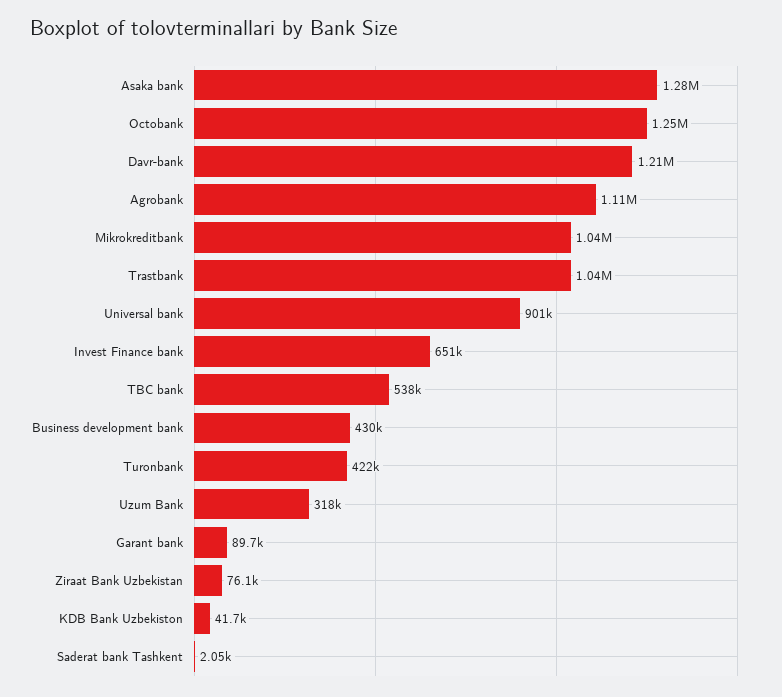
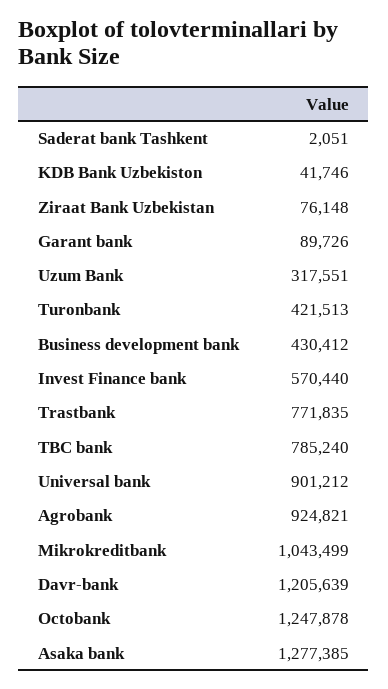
  {
    "Asaka bank": 1277385,
    "Octobank": 1247878,
    "Davr-bank": 1205639,
-   "Agrobank": 1110000,
+   "Agrobank": 924821,
    "Mikrokreditbank": 1043499,
-   "Trastbank": 1040000,
+   "Trastbank": 771835,
    "Universal bank": 901212,
-   "Invest Finance bank": 651000,
+   "Invest Finance bank": 570440,
-   "TBC bank": 538000,
+   "TBC bank": 785240,
    "Business development bank": 430412,
    "Turonbank": 421513,
    "Uzum Bank": 317551,
    "Garant bank": 89726,
    "Ziraat Bank Uzbekistan": 76148,
    "KDB Bank Uzbekiston": 41746,
    "Saderat bank Tashkent": 2051
  }

